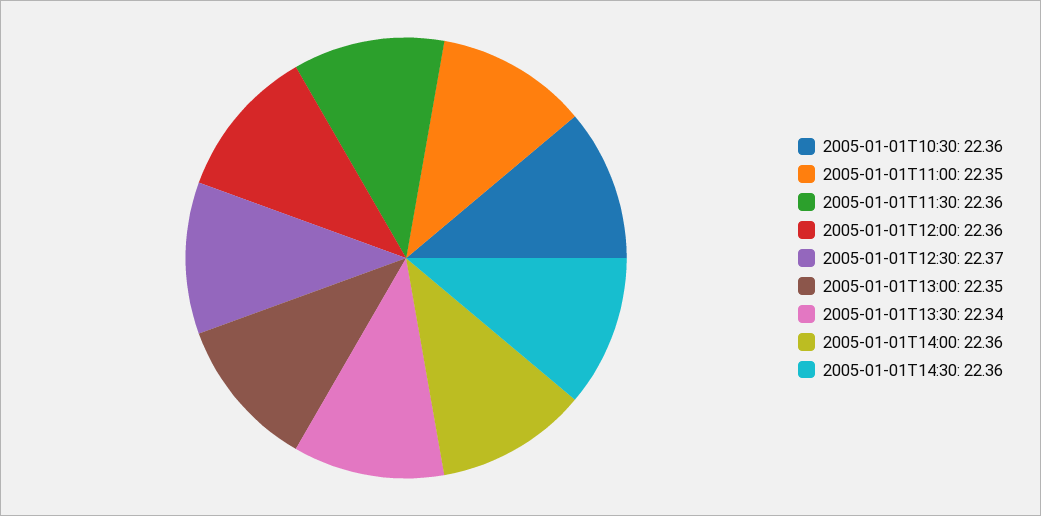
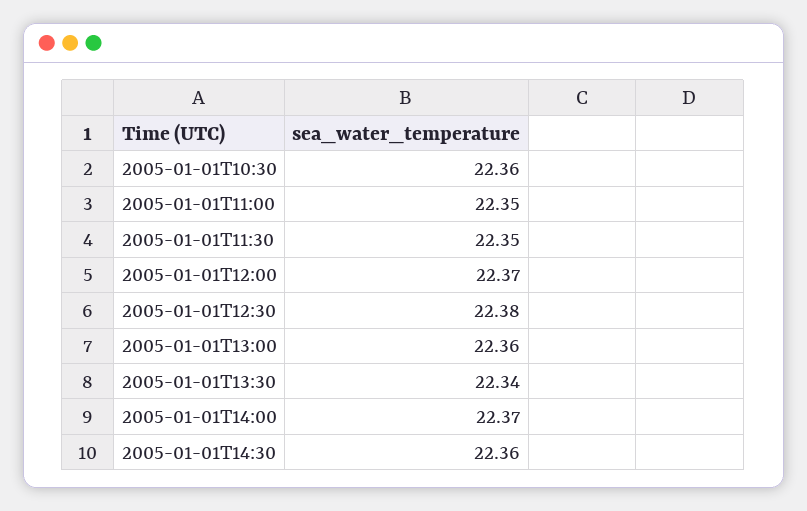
  {
    "2005-01-01T10:30": 22.36,
    "2005-01-01T11:00": 22.35,
-   "2005-01-01T11:30": 22.36,
+   "2005-01-01T11:30": 22.35,
-   "2005-01-01T12:00": 22.36,
+   "2005-01-01T12:00": 22.37,
-   "2005-01-01T12:30": 22.37,
+   "2005-01-01T12:30": 22.38,
-   "2005-01-01T13:00": 22.35,
+   "2005-01-01T13:00": 22.36,
    "2005-01-01T13:30": 22.34,
-   "2005-01-01T14:00": 22.36,
+   "2005-01-01T14:00": 22.37,
    "2005-01-01T14:30": 22.36
  }

